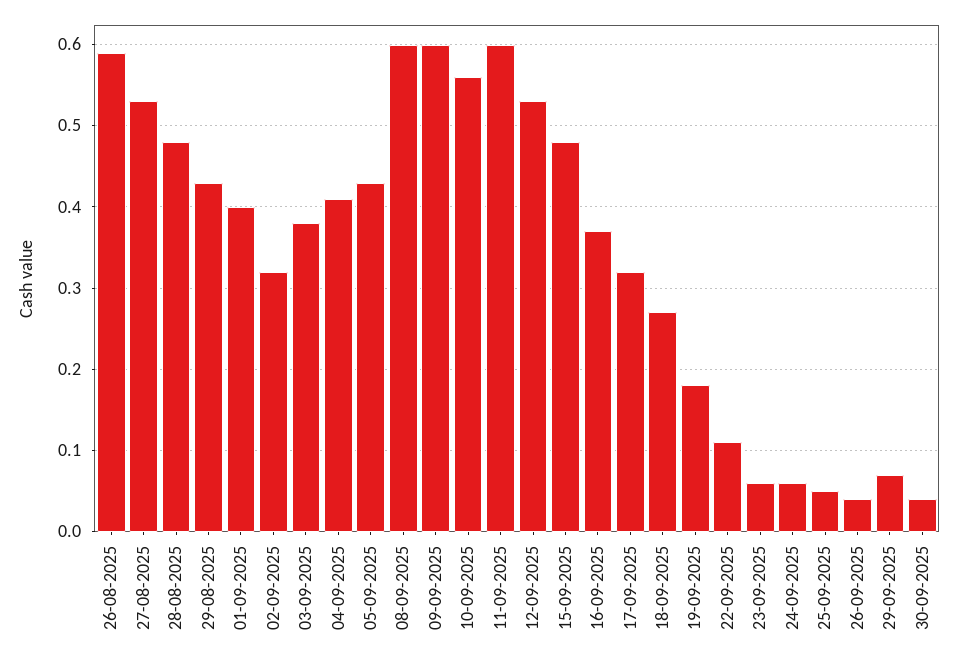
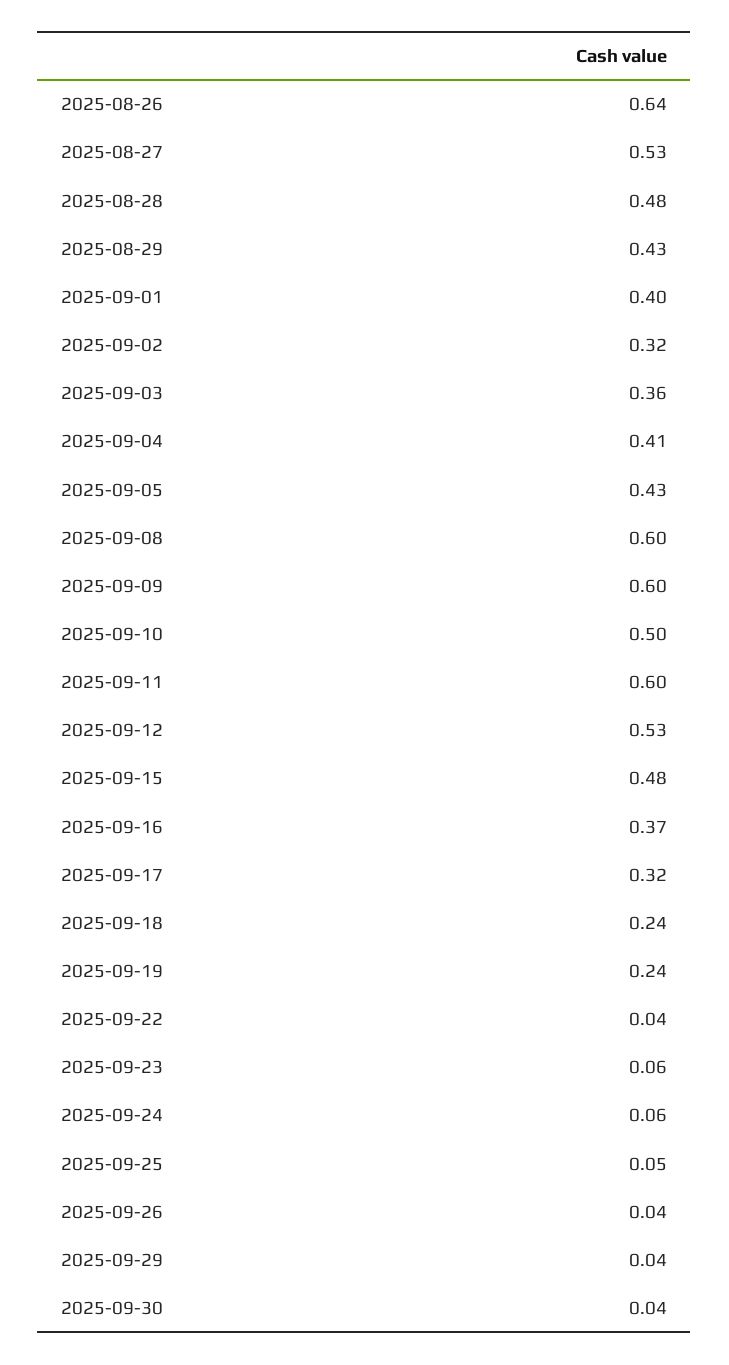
  {
-   "26-08-2025": 0.59,
+   "26-08-2025": 0.64,
    "27-08-2025": 0.53,
    "28-08-2025": 0.48,
    "29-08-2025": 0.43,
    "01-09-2025": 0.4,
    "02-09-2025": 0.32,
-   "03-09-2025": 0.38,
+   "03-09-2025": 0.36,
    "04-09-2025": 0.41,
    "05-09-2025": 0.43,
    "08-09-2025": 0.6,
    "09-09-2025": 0.6,
-   "10-09-2025": 0.56,
+   "10-09-2025": 0.5,
    "11-09-2025": 0.6,
    "12-09-2025": 0.53,
    "15-09-2025": 0.48,
    "16-09-2025": 0.37,
    "17-09-2025": 0.32,
-   "18-09-2025": 0.27,
+   "18-09-2025": 0.24,
-   "19-09-2025": 0.18,
+   "19-09-2025": 0.24,
-   "22-09-2025": 0.11,
+   "22-09-2025": 0.04,
    "23-09-2025": 0.06,
    "24-09-2025": 0.06,
    "25-09-2025": 0.05,
    "26-09-2025": 0.04,
-   "29-09-2025": 0.07,
+   "29-09-2025": 0.04,
    "30-09-2025": 0.04
  }

